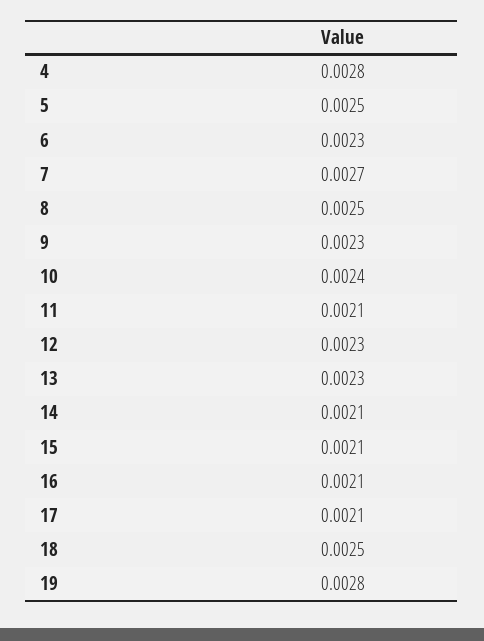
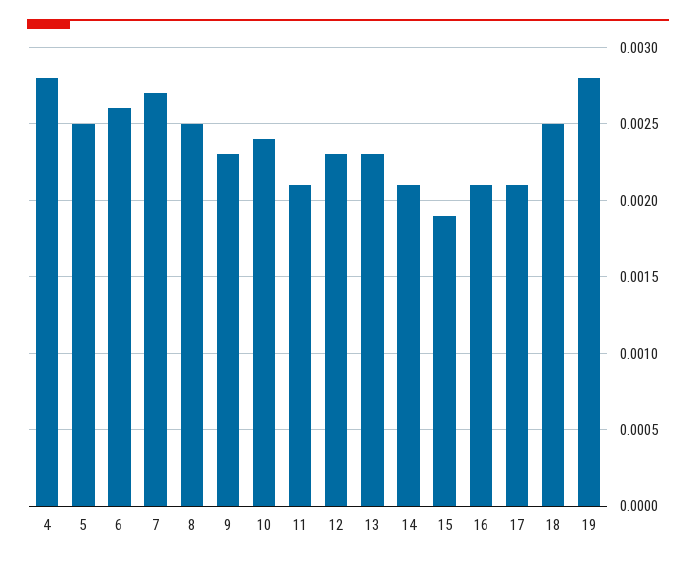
  {
    "4": 0.0028,
    "5": 0.0025,
-   "6": 0.0023,
+   "6": 0.0026,
    "7": 0.0027,
    "8": 0.0025,
    "9": 0.0023,
    "10": 0.0024,
    "11": 0.0021,
    "12": 0.0023,
    "13": 0.0023,
    "14": 0.0021,
-   "15": 0.0021,
+   "15": 0.0019,
    "16": 0.0021,
    "17": 0.0021,
    "18": 0.0025,
    "19": 0.0028
  }

